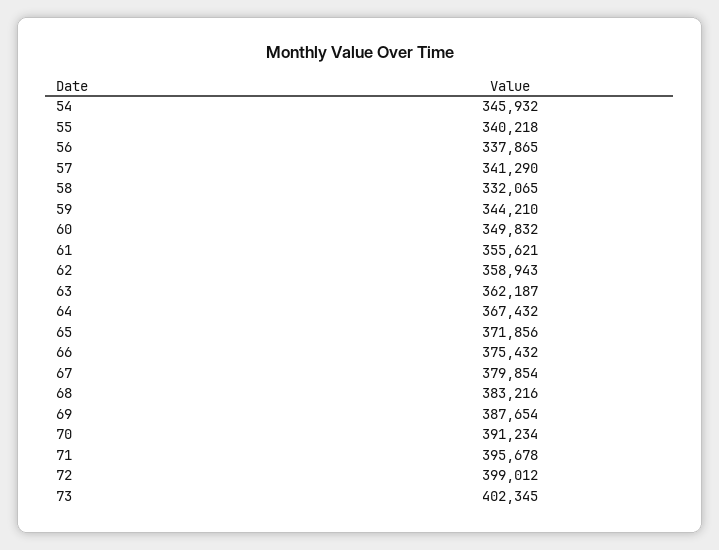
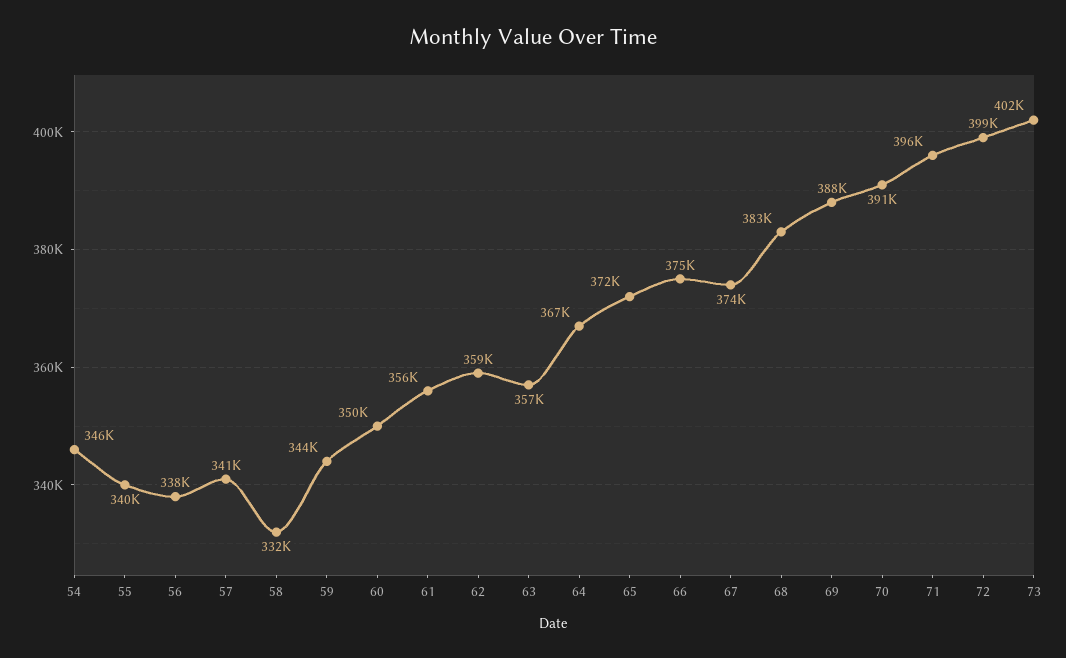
  {
    "54": 345932,
    "55": 340218,
    "56": 337865,
    "57": 341290,
    "58": 332065,
    "59": 344210,
    "60": 349832,
    "61": 355621,
    "62": 358943,
-   "63": 362187,
+   "63": 357000,
    "64": 367432,
    "65": 371856,
    "66": 375432,
-   "67": 379854,
+   "67": 374000,
    "68": 383216,
    "69": 387654,
    "70": 391234,
    "71": 395678,
    "72": 399012,
    "73": 402345
  }

